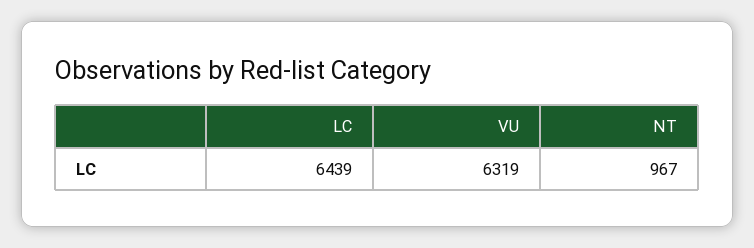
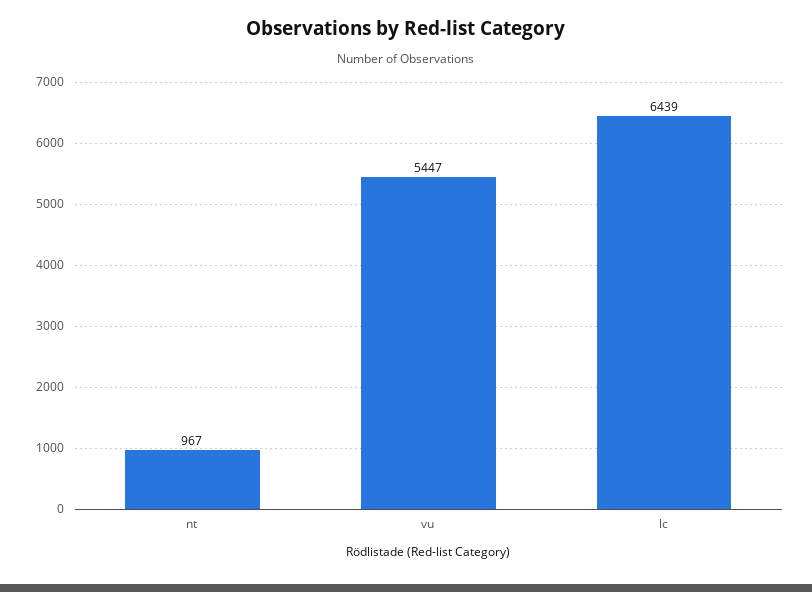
  {
    "LC": 6439,
-   "VU": 6319,
+   "VU": 5447,
    "NT": 967
  }

